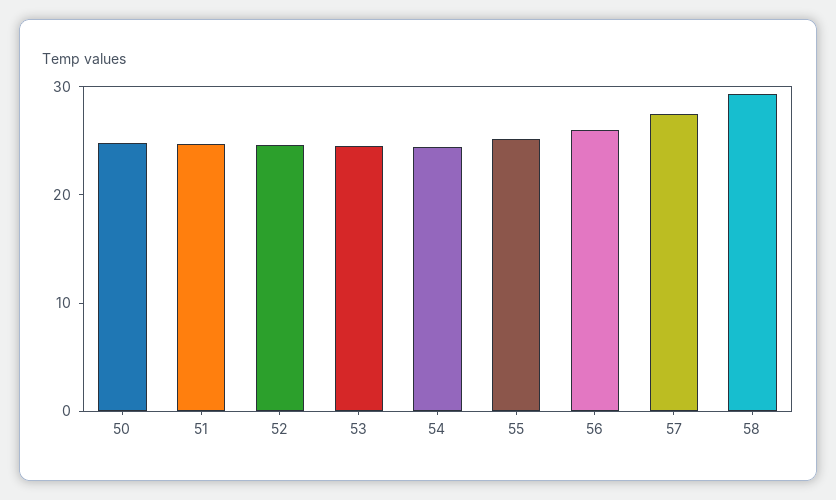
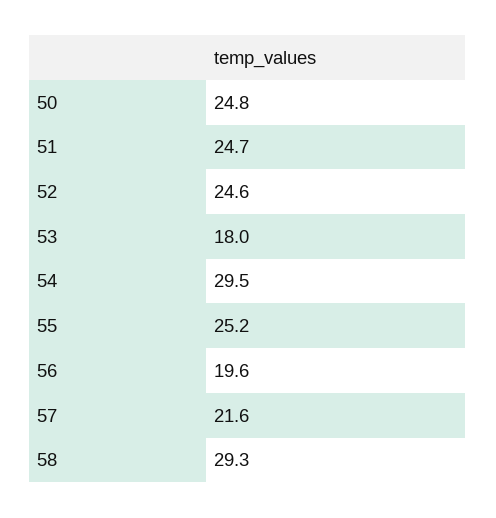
  {
    "50": 24.8,
    "51": 24.7,
    "52": 24.6,
-   "53": 24,
+   "53": 18,
-   "54": 24,
+   "54": 29.5,
    "55": 25.2,
-   "56": 26,
+   "56": 19.6,
-   "57": 28,
+   "57": 21.6,
    "58": 29.3
  }

